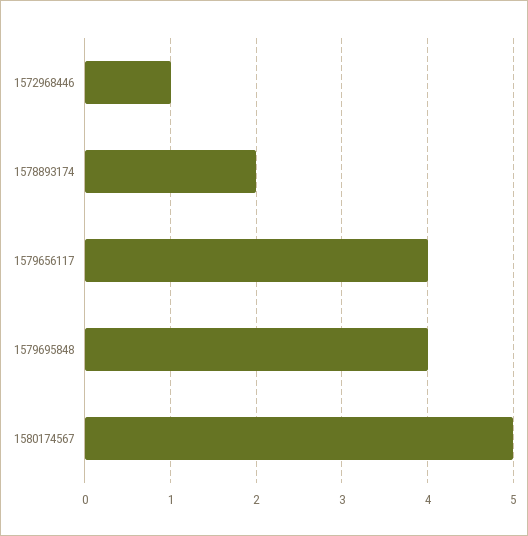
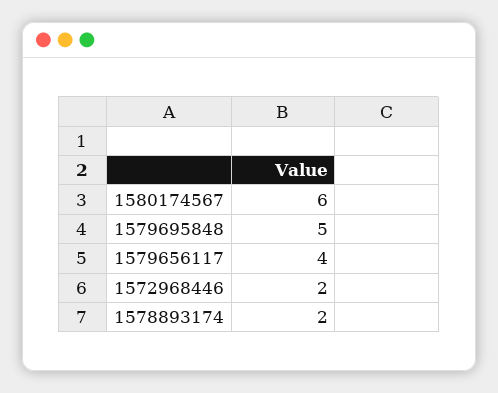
  {
-   "1572968446": 1,
+   "1572968446": 2,
    "1578893174": 2,
    "1579656117": 4,
-   "1579695848": 4,
+   "1579695848": 5,
-   "1580174567": 5
+   "1580174567": 6
  }

